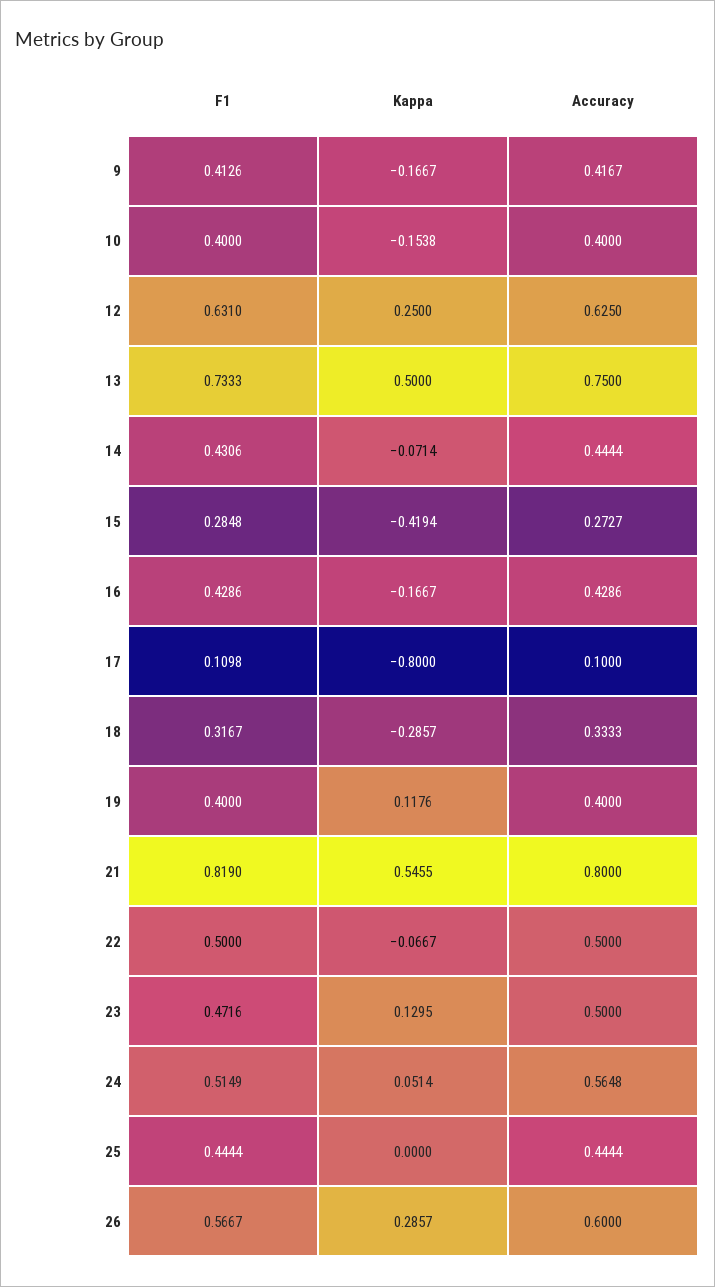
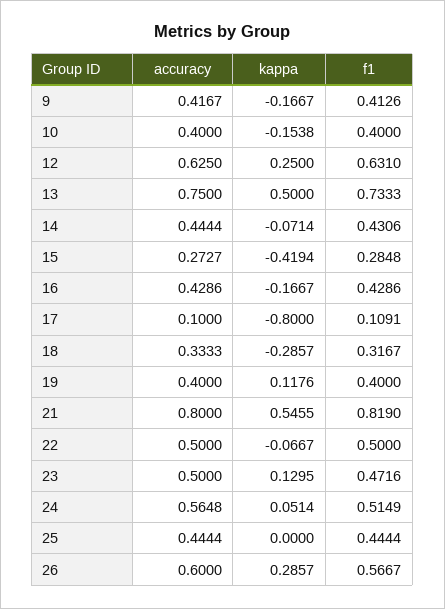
  {
    "F1": {
      "9": 0.4126,
      "10": 0.4,
      "12": 0.631,
      "13": 0.7333,
      "14": 0.4306,
      "15": 0.2848,
      "16": 0.4286,
-     "17": 0.1098,
+     "17": 0.1091,
      "18": 0.3167,
      "19": 0.4,
      "21": 0.819,
      "22": 0.5,
      "23": 0.4716,
      "24": 0.5149,
      "25": 0.4444,
      "26": 0.5667
    },
    "Kappa": {
      "9": -0.1667,
      "10": -0.1538,
      "12": 0.25,
      "13": 0.5,
      "14": -0.0714,
      "15": -0.4194,
      "16": -0.1667,
      "17": -0.8,
      "18": -0.2857,
      "19": 0.1176,
      "21": 0.5455,
      "22": -0.0667,
      "23": 0.1295,
      "24": 0.0514,
      "25": 0,
      "26": 0.2857
    },
    "Accuracy": {
      "9": 0.4167,
      "10": 0.4,
      "12": 0.625,
      "13": 0.75,
      "14": 0.4444,
      "15": 0.2727,
      "16": 0.4286,
      "17": 0.1,
      "18": 0.3333,
      "19": 0.4,
      "21": 0.8,
      "22": 0.5,
      "23": 0.5,
      "24": 0.5648,
      "25": 0.4444,
      "26": 0.6
    }
  }

